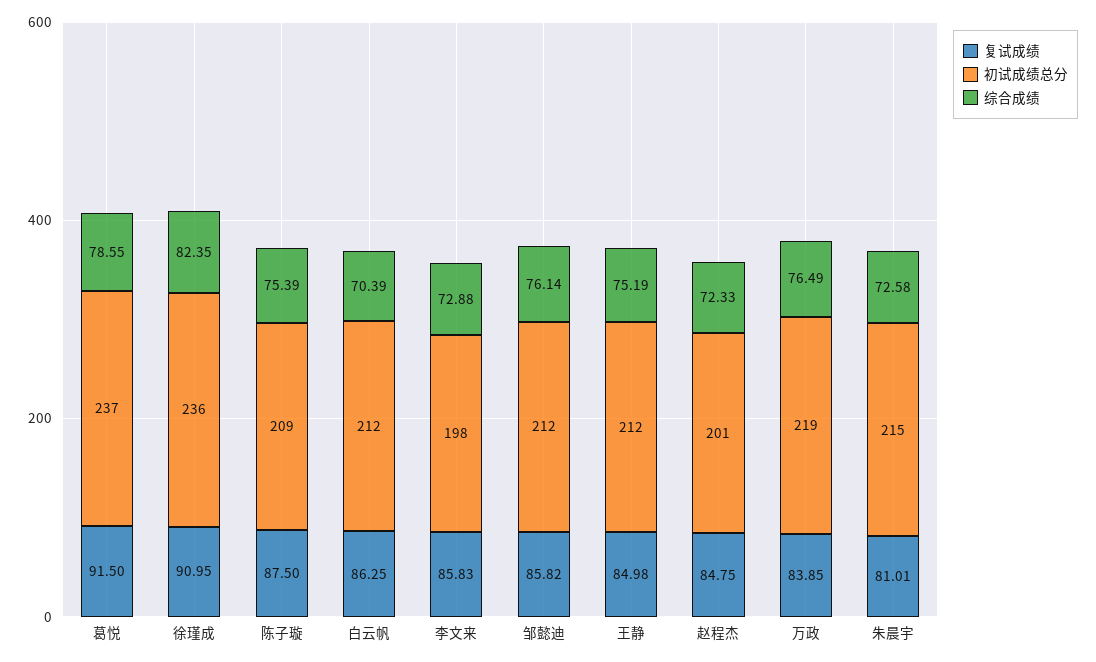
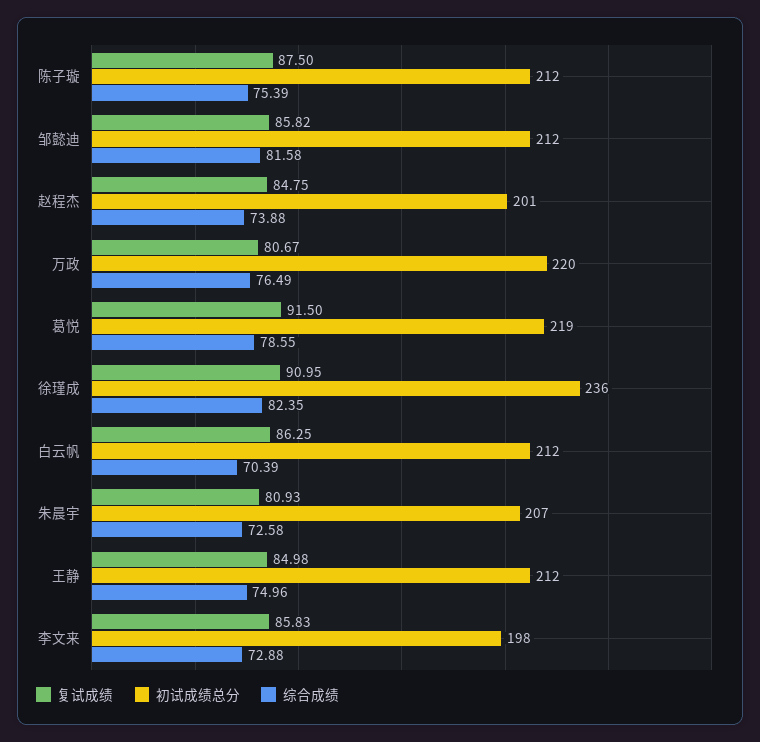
  {
    "复试成绩": {
      "葛悦": 91.5,
      "徐瑾成": 90.95,
      "陈子璇": 87.5,
      "白云帆": 86.25,
      "李文来": 85.83,
      "邹懿迪": 85.82,
      "王静": 84.98,
      "赵程杰": 84.75,
-     "万政": 83.85,
+     "万政": 80.67,
-     "朱晨宇": 81.01
+     "朱晨宇": 80.93
    },
    "初试成绩总分": {
-     "葛悦": 237,
+     "葛悦": 219,
      "徐瑾成": 236,
-     "陈子璇": 209,
+     "陈子璇": 212,
      "白云帆": 212,
      "李文来": 198,
      "邹懿迪": 212,
      "王静": 212,
      "赵程杰": 201,
-     "万政": 219,
+     "万政": 220,
-     "朱晨宇": 215
+     "朱晨宇": 207
    },
    "综合成绩": {
      "葛悦": 78.55,
      "徐瑾成": 82.35,
      "陈子璇": 75.39,
      "白云帆": 70.39,
      "李文来": 72.88,
-     "邹懿迪": 76.14,
+     "邹懿迪": 81.58,
-     "王静": 75.19,
+     "王静": 74.96,
-     "赵程杰": 72.33,
+     "赵程杰": 73.88,
      "万政": 76.49,
      "朱晨宇": 72.58
    }
  }

